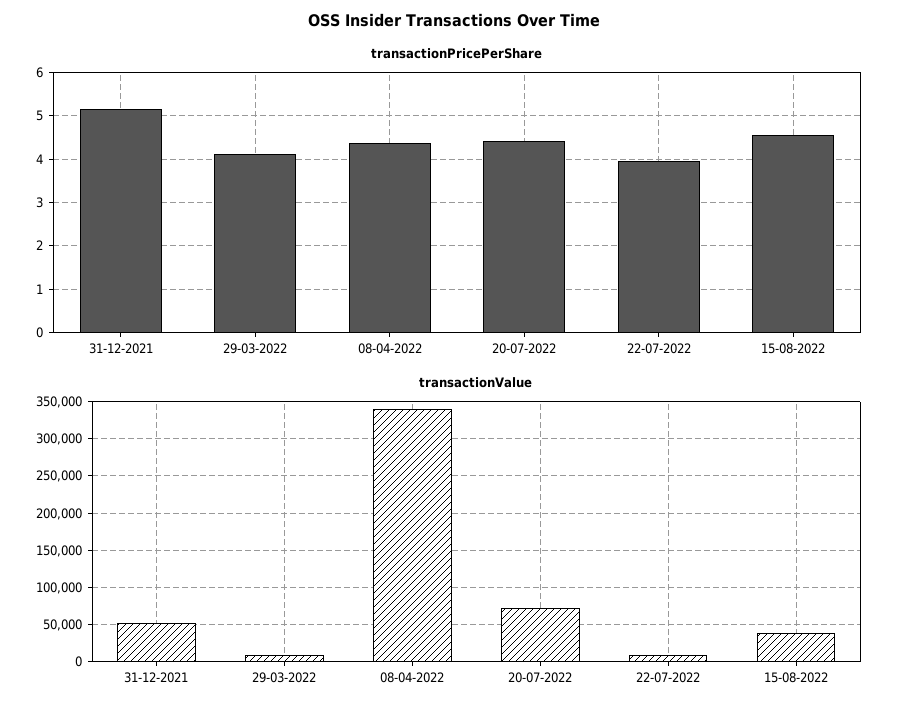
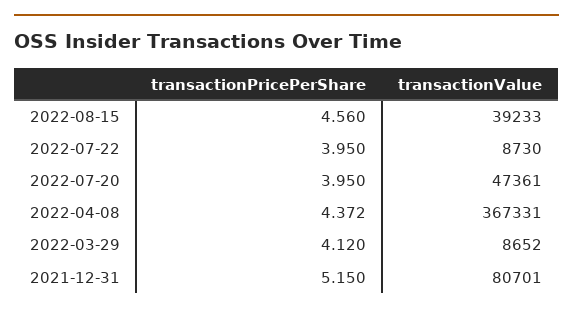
  {
    "transactionPricePerShare": {
      "31-12-2021": 5.15,
      "29-03-2022": 4.12,
      "08-04-2022": 4.372,
-     "20-07-2022": 4.4,
+     "20-07-2022": 3.95,
      "22-07-2022": 3.95,
      "15-08-2022": 4.56
    },
    "transactionValue": {
-     "31-12-2021": 50000,
+     "31-12-2021": 80701,
      "29-03-2022": 8652,
-     "08-04-2022": 340000,
+     "08-04-2022": 367331,
-     "20-07-2022": 70000,
+     "20-07-2022": 47361,
      "22-07-2022": 8730,
      "15-08-2022": 39233
    }
  }

